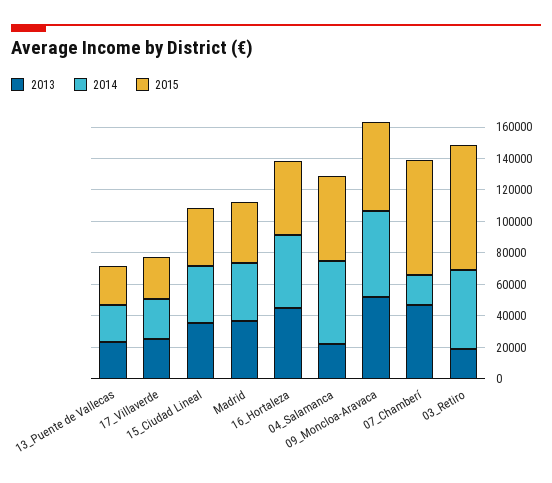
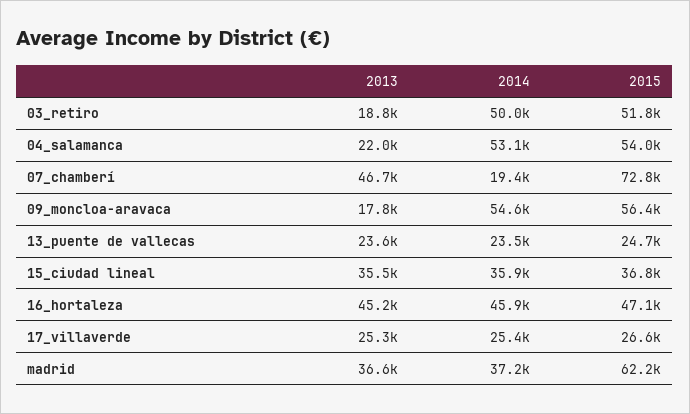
  {
    "2013": {
      "13_Puente de Vallecas": 23600,
      "17_Villaverde": 25300,
      "15_Ciudad Lineal": 35500,
      "Madrid": 36600,
      "16_Hortaleza": 45200,
      "04_Salamanca": 22000,
-     "09_Moncloa-Aravaca": 50000,
+     "09_Moncloa-Aravaca": 17800,
      "07_Chamberí": 46700,
      "03_Retiro": 18800
    },
    "2014": {
      "13_Puente de Vallecas": 23500,
      "17_Villaverde": 25400,
      "15_Ciudad Lineal": 35900,
      "Madrid": 37200,
      "16_Hortaleza": 45900,
      "04_Salamanca": 53100,
      "09_Moncloa-Aravaca": 54600,
      "07_Chamberí": 19400,
      "03_Retiro": 50000
    },
    "2015": {
      "13_Puente de Vallecas": 24700,
      "17_Villaverde": 26600,
      "15_Ciudad Lineal": 36800,
-     "Madrid": 40000,
+     "Madrid": 62200,
      "16_Hortaleza": 47100,
      "04_Salamanca": 54000,
      "09_Moncloa-Aravaca": 56400,
      "07_Chamberí": 72800,
-     "03_Retiro": 80000
+     "03_Retiro": 51800
    }
  }

